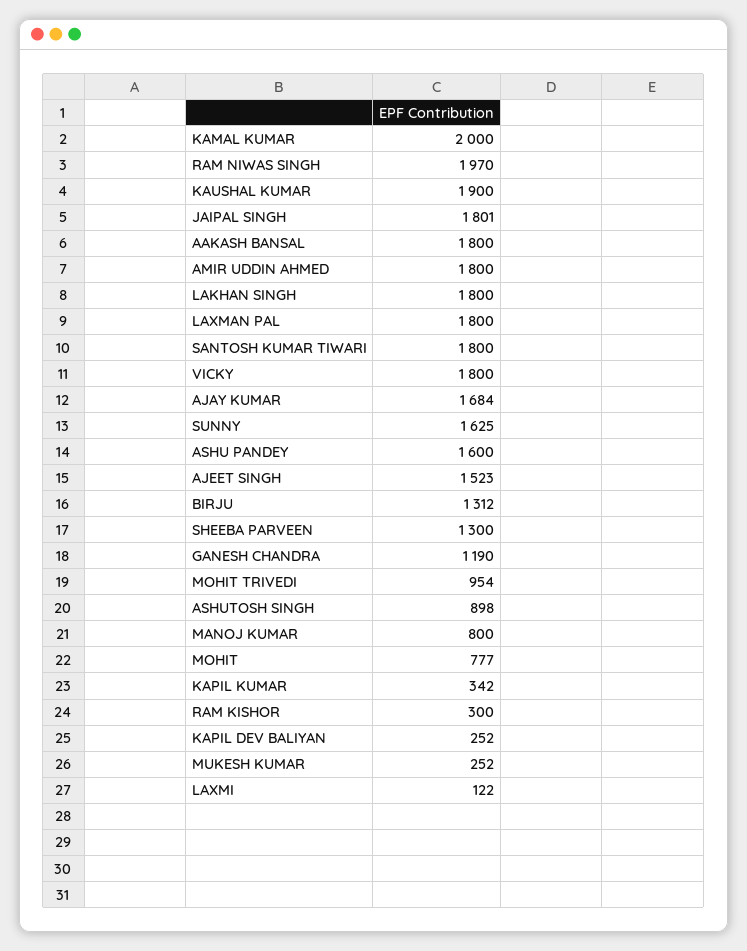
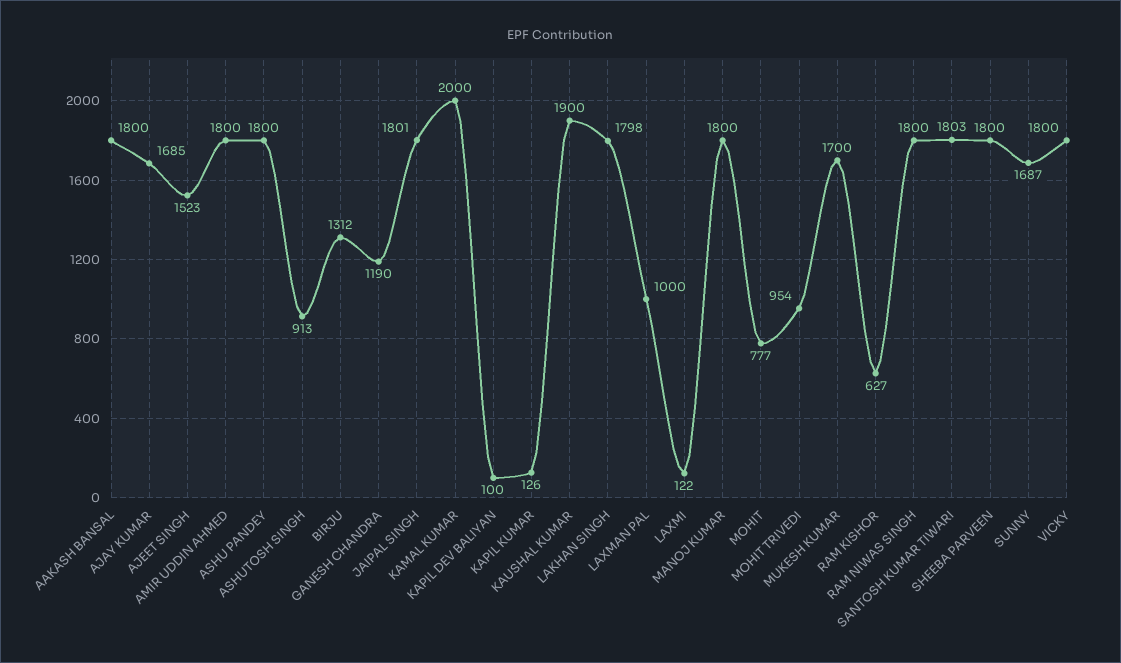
  {
    "KAMAL KUMAR": 2000,
-   "RAM NIWAS SINGH": 1970,
+   "RAM NIWAS SINGH": 1800,
    "KAUSHAL KUMAR": 1900,
    "JAIPAL SINGH": 1801,
    "AAKASH BANSAL": 1800,
    "AMIR UDDIN AHMED": 1800,
-   "LAKHAN SINGH": 1800,
+   "LAKHAN SINGH": 1798,
-   "LAXMAN PAL": 1800,
+   "LAXMAN PAL": 1000,
-   "SANTOSH KUMAR TIWARI": 1800,
+   "SANTOSH KUMAR TIWARI": 1803,
    "VICKY": 1800,
-   "AJAY KUMAR": 1684,
+   "AJAY KUMAR": 1685,
-   "SUNNY": 1625,
+   "SUNNY": 1687,
-   "ASHU PANDEY": 1600,
+   "ASHU PANDEY": 1800,
    "AJEET SINGH": 1523,
    "BIRJU": 1312,
-   "SHEEBA PARVEEN": 1300,
+   "SHEEBA PARVEEN": 1800,
    "GANESH CHANDRA": 1190,
    "MOHIT TRIVEDI": 954,
-   "ASHUTOSH SINGH": 898,
+   "ASHUTOSH SINGH": 913,
-   "MANOJ KUMAR": 800,
+   "MANOJ KUMAR": 1800,
    "MOHIT": 777,
-   "KAPIL KUMAR": 342,
+   "KAPIL KUMAR": 126,
-   "RAM KISHOR": 300,
+   "RAM KISHOR": 627,
-   "KAPIL DEV BALIYAN": 252,
+   "KAPIL DEV BALIYAN": 100,
-   "MUKESH KUMAR": 252,
+   "MUKESH KUMAR": 1700,
    "LAXMI": 122
  }

